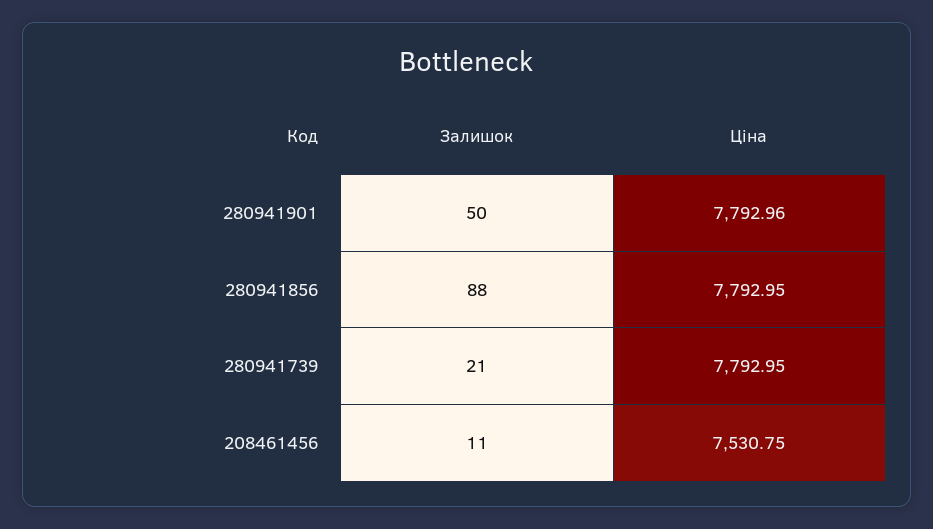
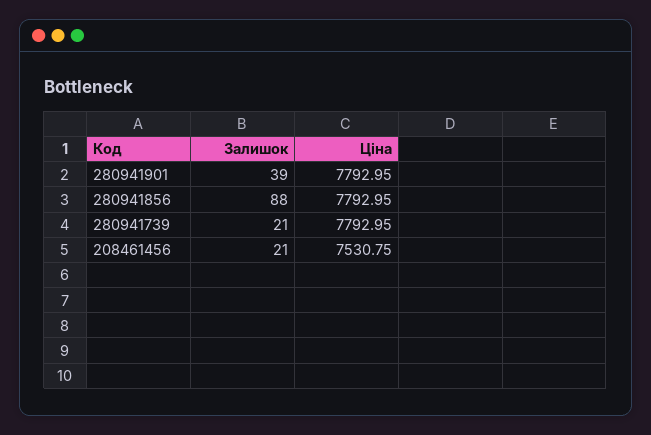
  {
    "Залишок": {
-     "280941901": 50,
+     "280941901": 39,
      "280941856": 88,
      "280941739": 21,
-     "208461456": 11
+     "208461456": 21
    },
    "Ціна": {
-     "280941901": 7792.96,
+     "280941901": 7792.95,
      "280941856": 7792.95,
      "280941739": 7792.95,
      "208461456": 7530.75
    }
  }

